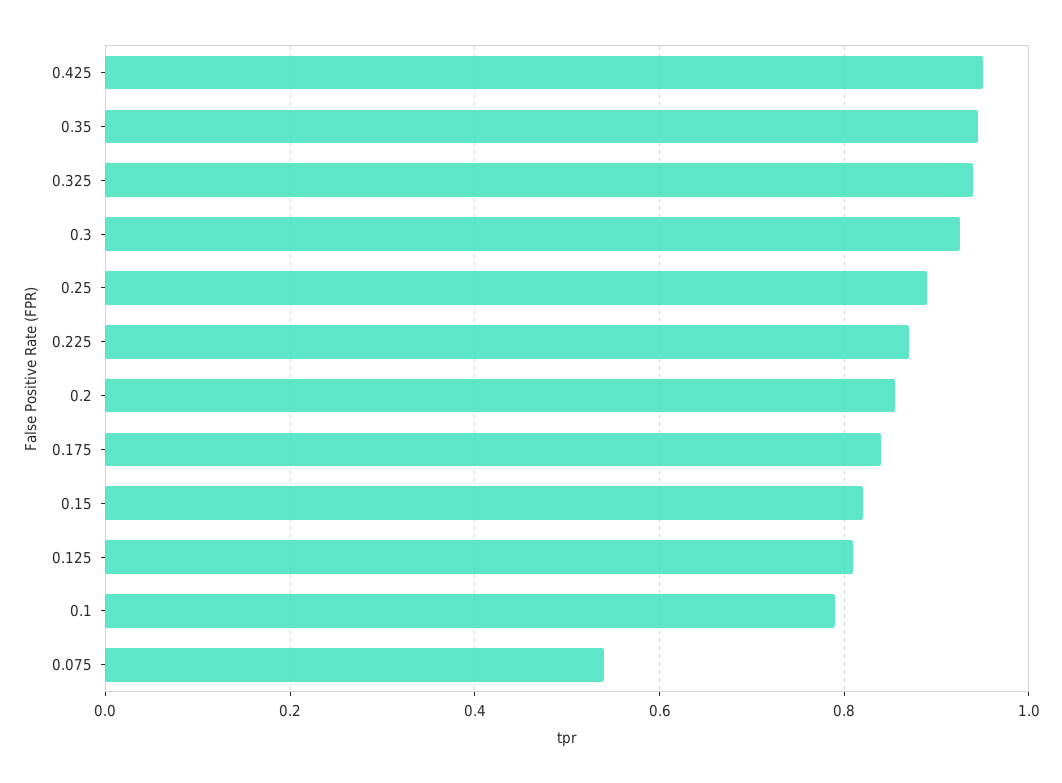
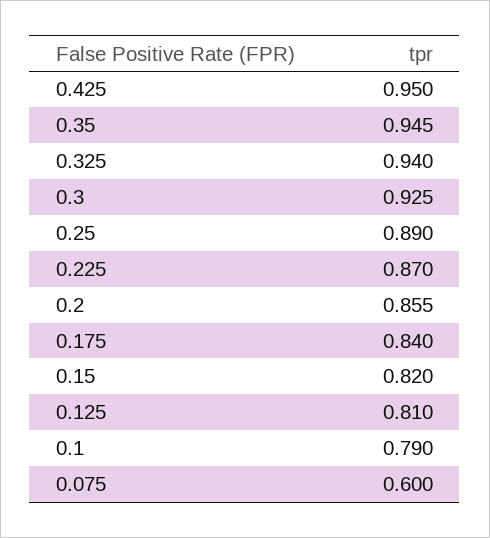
  {
    "0.425": 0.95,
    "0.35": 0.945,
    "0.325": 0.94,
    "0.3": 0.925,
    "0.25": 0.89,
    "0.225": 0.87,
    "0.2": 0.855,
    "0.175": 0.84,
    "0.15": 0.82,
    "0.125": 0.81,
    "0.1": 0.79,
-   "0.075": 0.54
+   "0.075": 0.6
  }

